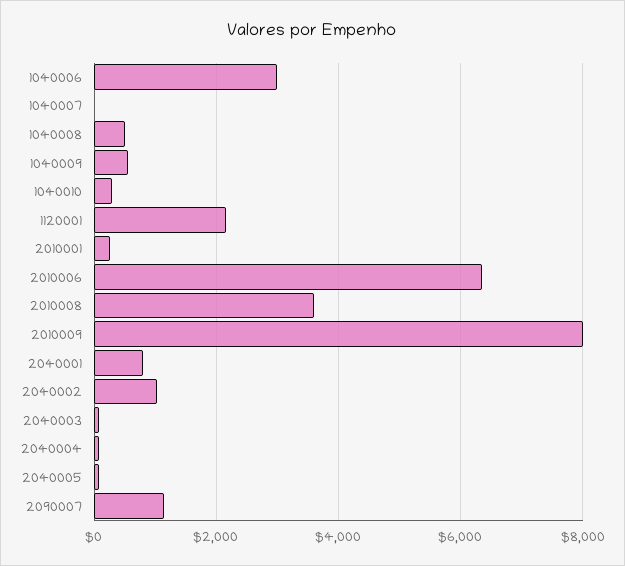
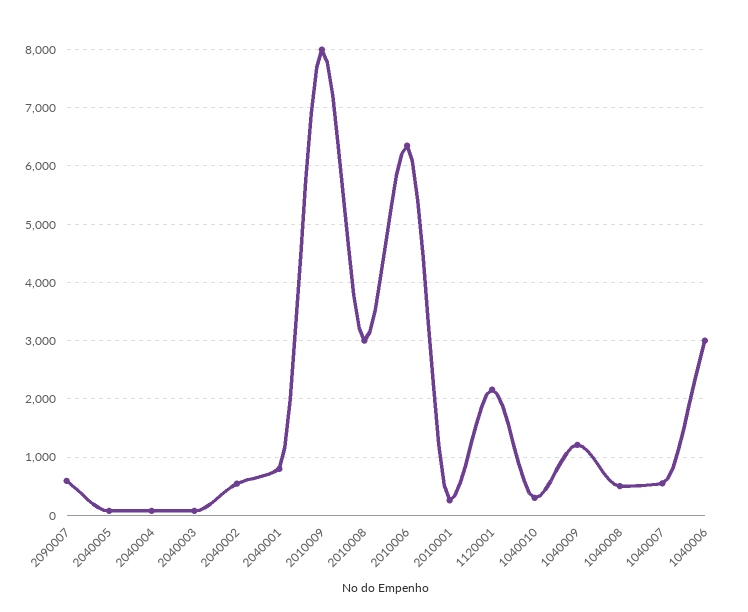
  {
    "1040006": 3000,
-   "1040007": 0,
+   "1040007": 600,
    "1040008": 600,
-   "1040009": 600,
+   "1040009": 1200,
    "1040010": 400,
    "1120001": 2200,
    "2010001": 200,
    "2010006": 6400,
-   "2010008": 3600,
+   "2010008": 3000,
    "2010009": 8000,
    "2040001": 800,
-   "2040002": 1000,
+   "2040002": 600,
    "2040003": 0,
    "2040004": 0,
    "2040005": 0,
-   "2090007": 1200
+   "2090007": 600
  }

